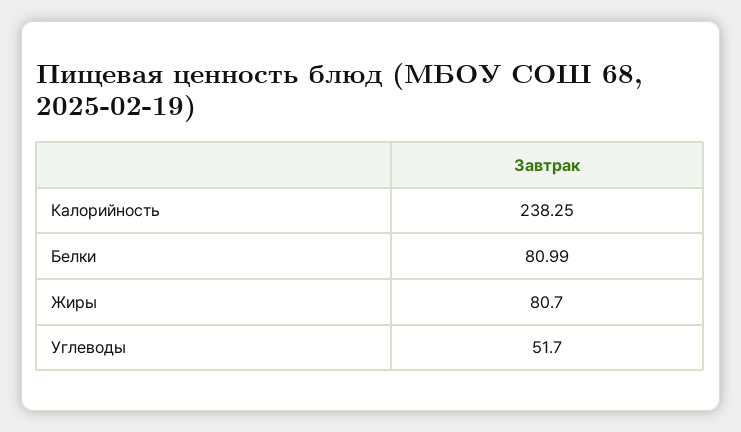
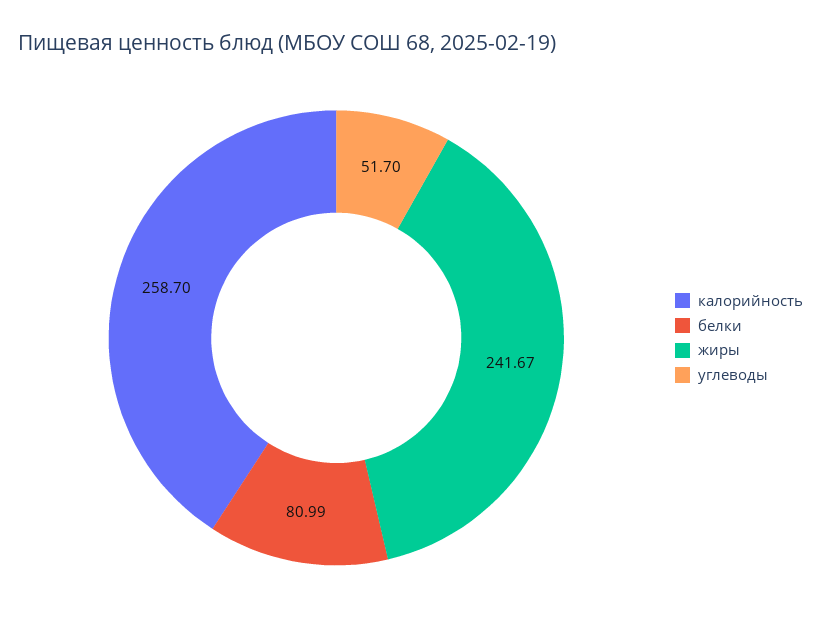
  {
-   "Калорийность": 238.25,
+   "Калорийность": 258.7,
    "Белки": 80.99,
-   "Жиры": 80.7,
+   "Жиры": 241.67,
    "Углеводы": 51.7
  }

